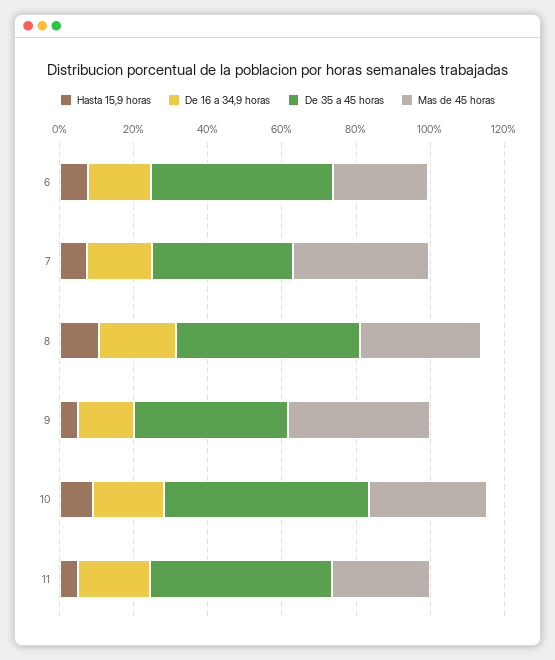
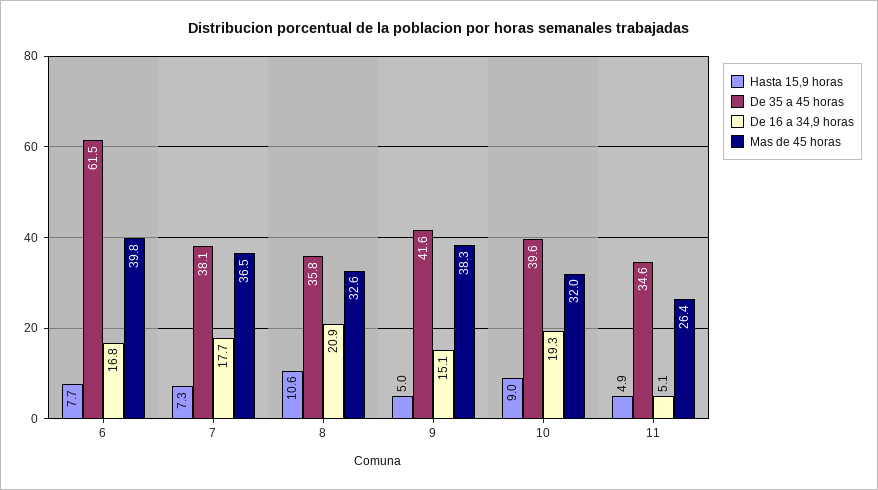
  {
    "Hasta 15,9 horas": {
      "6": 7.7,
      "7": 7.3,
      "8": 10.6,
      "9": 5,
      "10": 9,
      "11": 4.9
    },
    "De 16 a 34,9 horas": {
      "6": 16.8,
      "7": 17.7,
      "8": 20.9,
      "9": 15.1,
      "10": 19.3,
-     "11": 20
+     "11": 5.1
    },
    "De 35 a 45 horas": {
-     "6": 50,
+     "6": 61.5,
      "7": 38.1,
-     "8": 50,
+     "8": 35.8,
      "9": 41.6,
-     "10": 55,
+     "10": 39.6,
-     "11": 50
+     "11": 34.6
    },
    "Mas de 45 horas": {
-     "6": 25,
+     "6": 39.8,
      "7": 36.5,
      "8": 32.6,
      "9": 38.3,
      "10": 32,
      "11": 26.4
    }
  }

